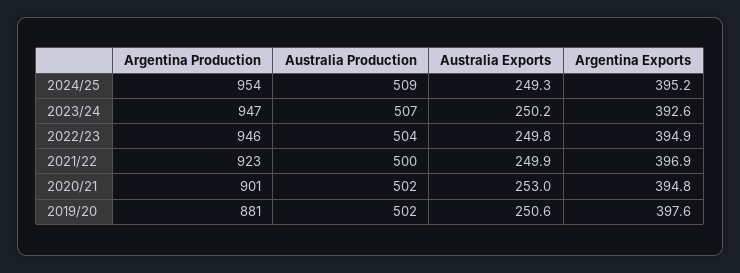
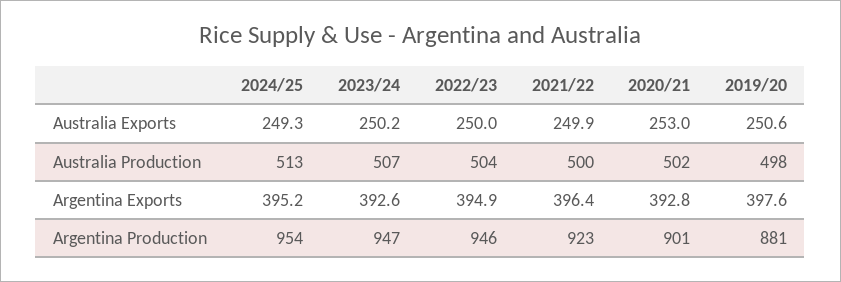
  {
    "Argentina Production": {
      "2024/25": 954,
      "2023/24": 947,
      "2022/23": 946,
      "2021/22": 923,
      "2020/21": 901,
      "2019/20": 881
    },
    "Australia Production": {
-     "2024/25": 509,
+     "2024/25": 513,
      "2023/24": 507,
      "2022/23": 504,
      "2021/22": 500,
      "2020/21": 502,
-     "2019/20": 502
+     "2019/20": 498
    },
    "Australia Exports": {
      "2024/25": 249.3,
      "2023/24": 250.2,
-     "2022/23": 249.8,
+     "2022/23": 250,
      "2021/22": 249.9,
      "2020/21": 253,
      "2019/20": 250.6
    },
    "Argentina Exports": {
      "2024/25": 395.2,
      "2023/24": 392.6,
      "2022/23": 394.9,
-     "2021/22": 396.9,
+     "2021/22": 396.4,
-     "2020/21": 394.8,
+     "2020/21": 392.8,
      "2019/20": 397.6
    }
  }

